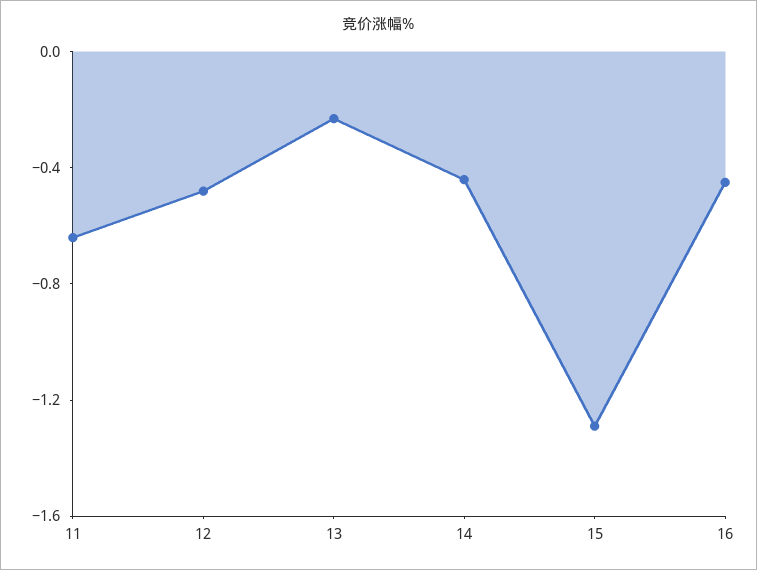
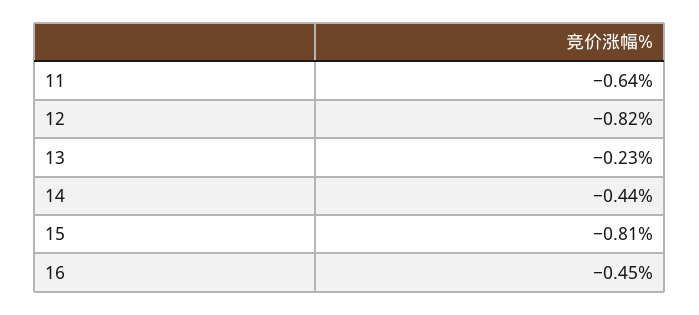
  {
    "11": -0.64,
-   "12": -0.5,
+   "12": -0.82,
    "13": -0.23,
    "14": -0.44,
-   "15": -1.3,
+   "15": -0.81,
    "16": -0.45
  }

